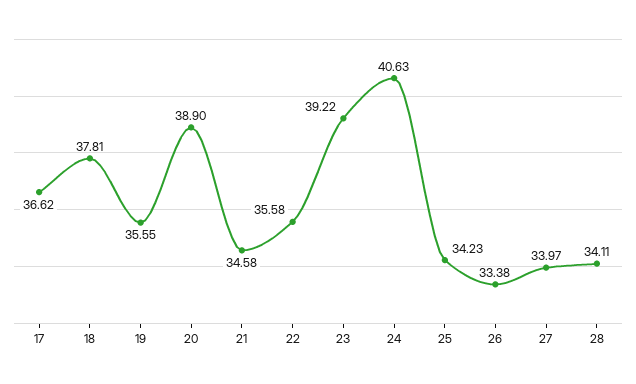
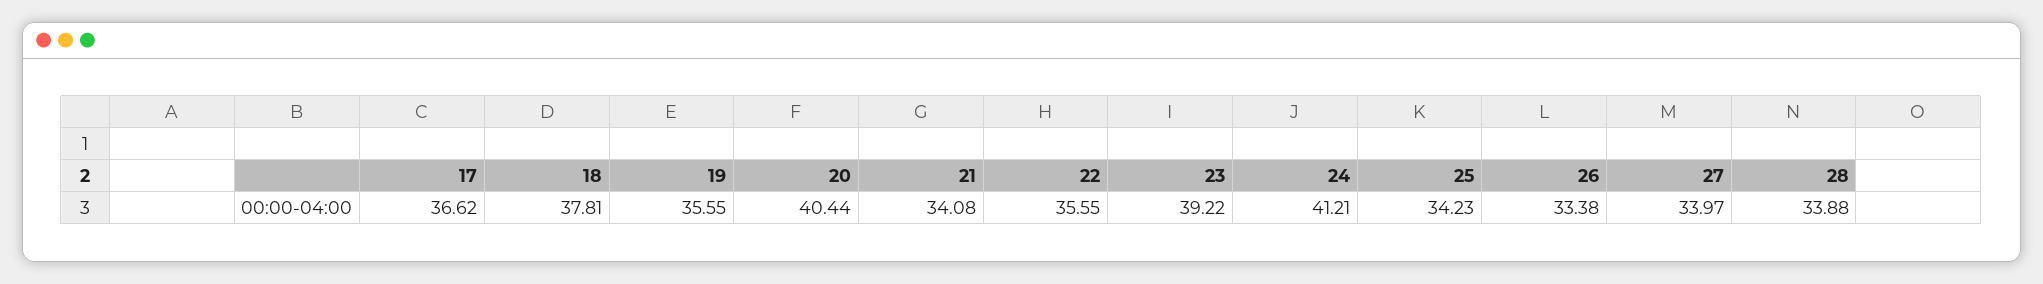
  {
    "17": 36.62,
    "18": 37.81,
    "19": 35.55,
-   "20": 38.9,
+   "20": 40.44,
-   "21": 34.58,
+   "21": 34.08,
-   "22": 35.58,
+   "22": 35.55,
    "23": 39.22,
-   "24": 40.63,
+   "24": 41.21,
    "25": 34.23,
    "26": 33.38,
    "27": 33.97,
-   "28": 34.11
+   "28": 33.88
  }

